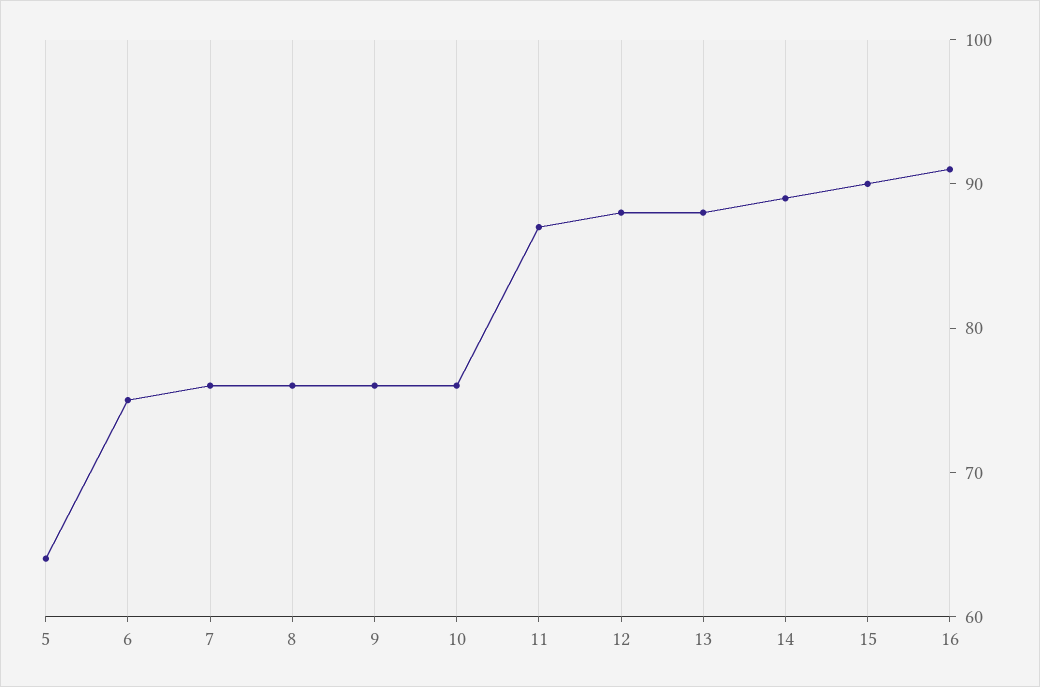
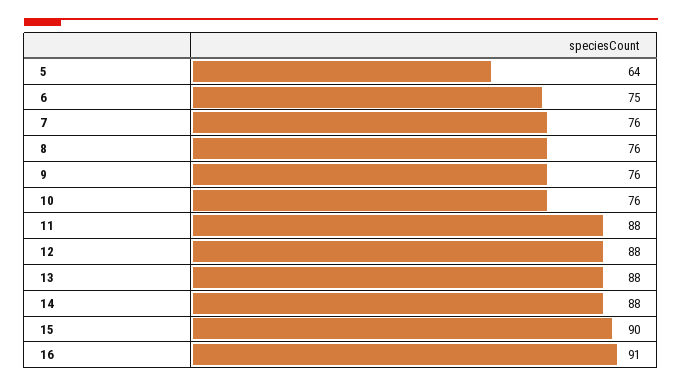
  {
    "5": 64,
    "6": 75,
    "7": 76,
    "8": 76,
    "9": 76,
    "10": 76,
-   "11": 87,
+   "11": 88,
    "12": 88,
    "13": 88,
-   "14": 89,
+   "14": 88,
    "15": 90,
    "16": 91
  }

